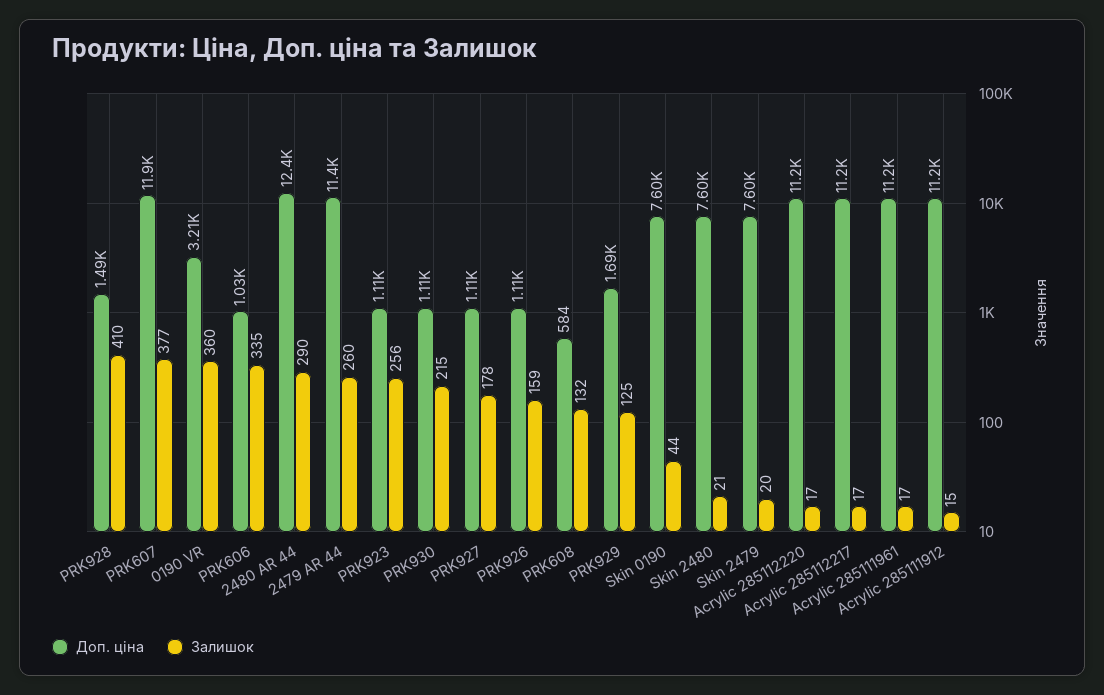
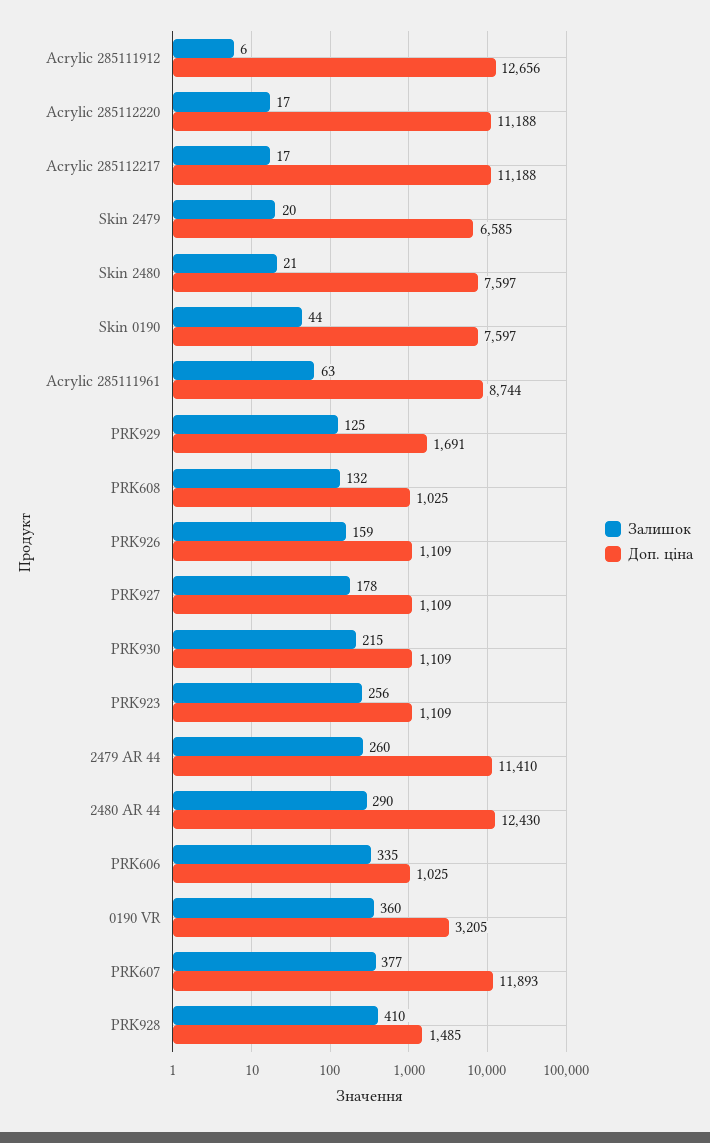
  {
    "Доп. ціна": {
      "PRK928": 1485,
      "PRK607": 11893,
      "0190 VR": 3205,
      "PRK606": 1025,
      "2480 AR 44": 12430,
      "2479 AR 44": 11410,
      "PRK923": 1109,
      "PRK930": 1109,
      "PRK927": 1109,
      "PRK926": 1109,
-     "PRK608": 584,
+     "PRK608": 1025,
      "PRK929": 1691,
      "Skin 0190": 7597,
      "Skin 2480": 7597,
-     "Skin 2479": 7600,
+     "Skin 2479": 6585,
      "Acrylic 285112220": 11188,
      "Acrylic 285112217": 11188,
-     "Acrylic 285111961": 11200,
+     "Acrylic 285111961": 8744,
-     "Acrylic 285111912": 11200
+     "Acrylic 285111912": 12656
    },
    "Залишок": {
      "PRK928": 410,
      "PRK607": 377,
      "0190 VR": 360,
      "PRK606": 335,
      "2480 AR 44": 290,
      "2479 AR 44": 260,
      "PRK923": 256,
      "PRK930": 215,
      "PRK927": 178,
      "PRK926": 159,
      "PRK608": 132,
      "PRK929": 125,
      "Skin 0190": 44,
      "Skin 2480": 21,
      "Skin 2479": 20,
      "Acrylic 285112220": 17,
      "Acrylic 285112217": 17,
-     "Acrylic 285111961": 17,
+     "Acrylic 285111961": 63,
-     "Acrylic 285111912": 15
+     "Acrylic 285111912": 6
    }
  }

